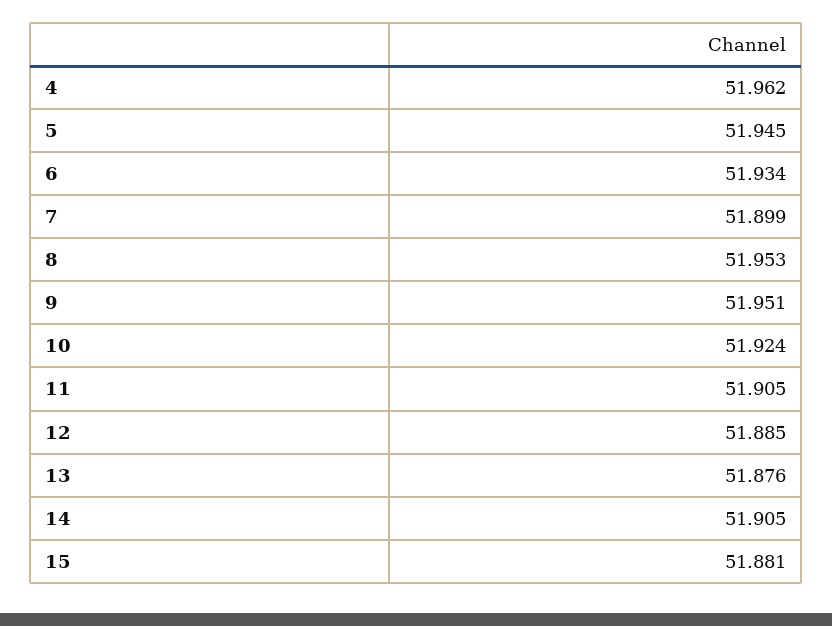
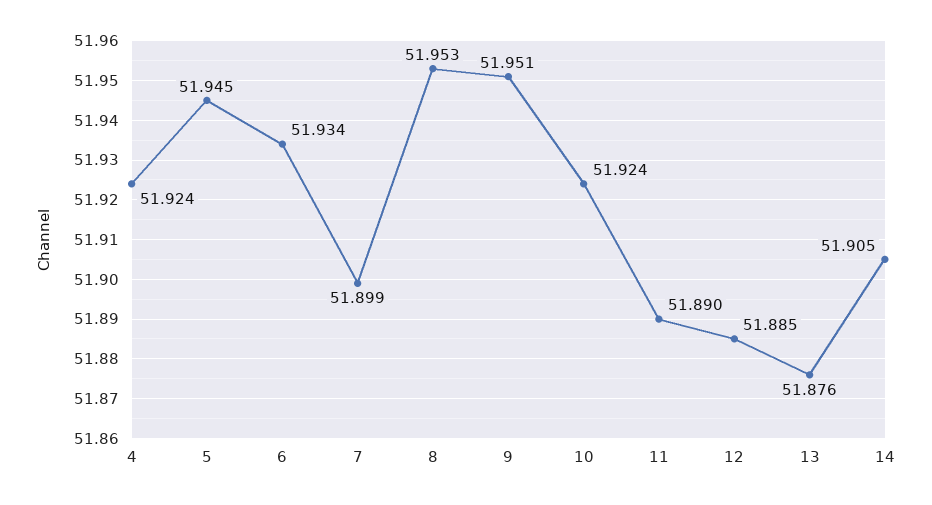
  {
-   "4": 51.962,
+   "4": 51.924,
    "5": 51.945,
    "6": 51.934,
    "7": 51.899,
    "8": 51.953,
    "9": 51.951,
    "10": 51.924,
-   "11": 51.905,
+   "11": 51.89,
    "12": 51.885,
    "13": 51.876,
-   "14": 51.905,
+   "14": 51.905
-   "15": 51.881
  }

